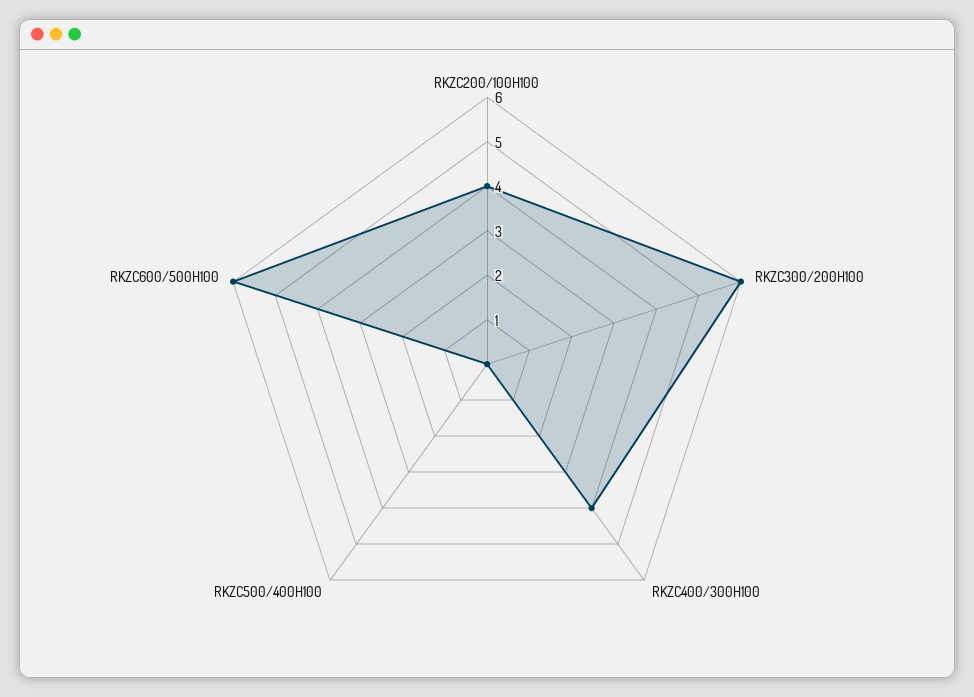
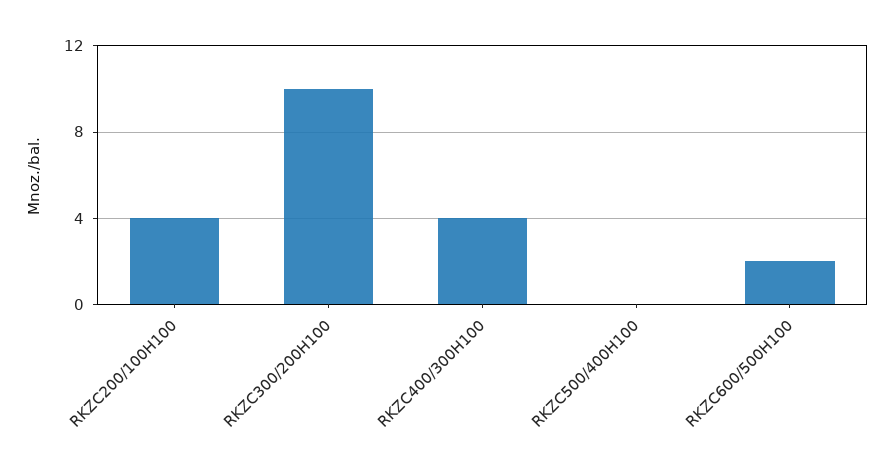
  {
    "RKZC200/100H100": 4,
-   "RKZC300/200H100": 6,
+   "RKZC300/200H100": 10,
    "RKZC400/300H100": 4,
    "RKZC500/400H100": 0,
-   "RKZC600/500H100": 6
+   "RKZC600/500H100": 2
  }

